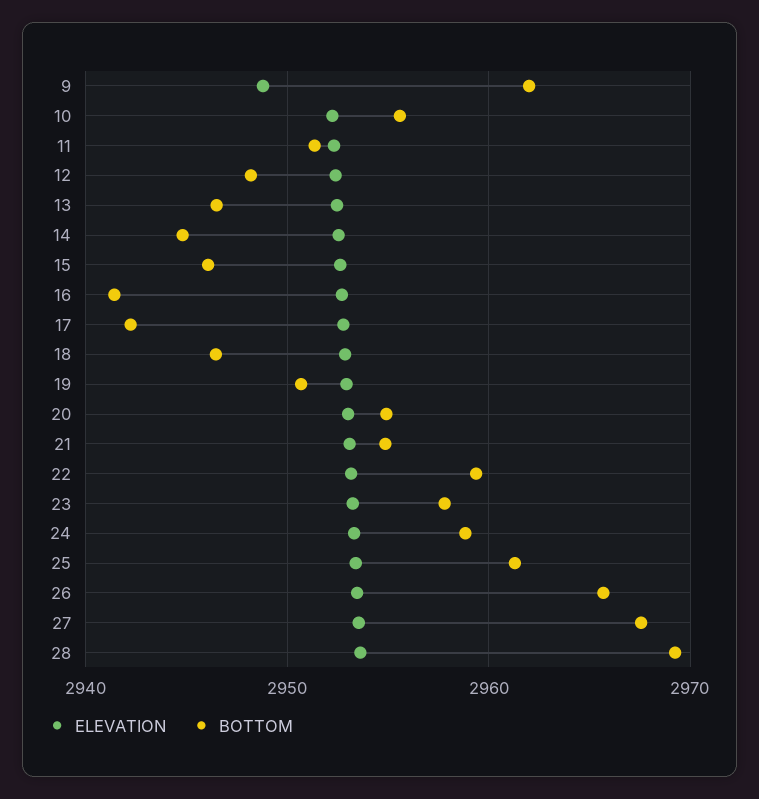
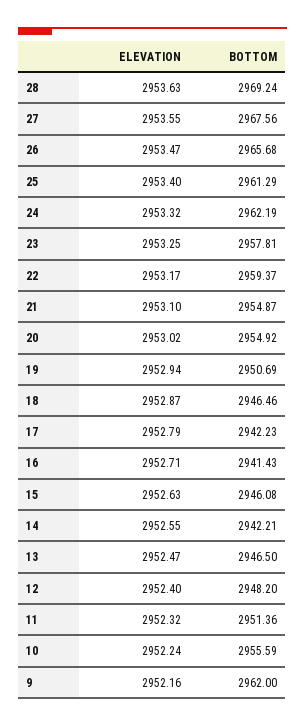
  {
    "ELEVATION": {
-     "9": 2949,
+     "9": 2952.16,
      "10": 2952.24,
      "11": 2952.32,
      "12": 2952.4,
      "13": 2952.47,
      "14": 2952.55,
      "15": 2952.63,
      "16": 2952.71,
      "17": 2952.79,
      "18": 2952.87,
      "19": 2952.94,
      "20": 2953.02,
      "21": 2953.1,
      "22": 2953.17,
      "23": 2953.25,
      "24": 2953.32,
      "25": 2953.4,
      "26": 2953.47,
      "27": 2953.55,
      "28": 2953.63
    },
    "BOTTOM": {
      "9": 2962,
      "10": 2955.59,
      "11": 2951.36,
      "12": 2948.2,
      "13": 2946.5,
-     "14": 2945,
+     "14": 2942.21,
      "15": 2946.08,
      "16": 2941.43,
      "17": 2942.23,
      "18": 2946.46,
      "19": 2950.69,
      "20": 2954.92,
      "21": 2954.87,
      "22": 2959.37,
      "23": 2957.81,
-     "24": 2959,
+     "24": 2962.19,
      "25": 2961.29,
      "26": 2965.68,
      "27": 2967.56,
      "28": 2969.24
    }
  }

